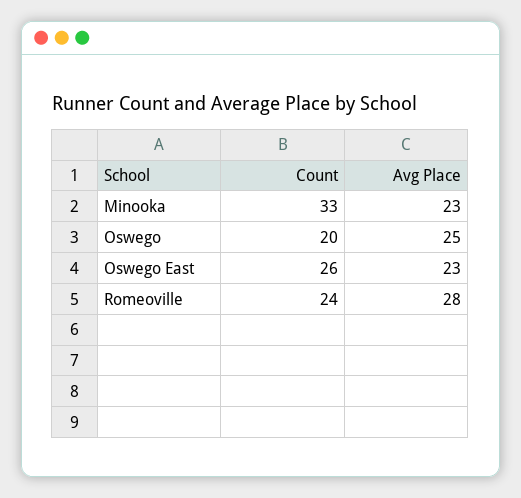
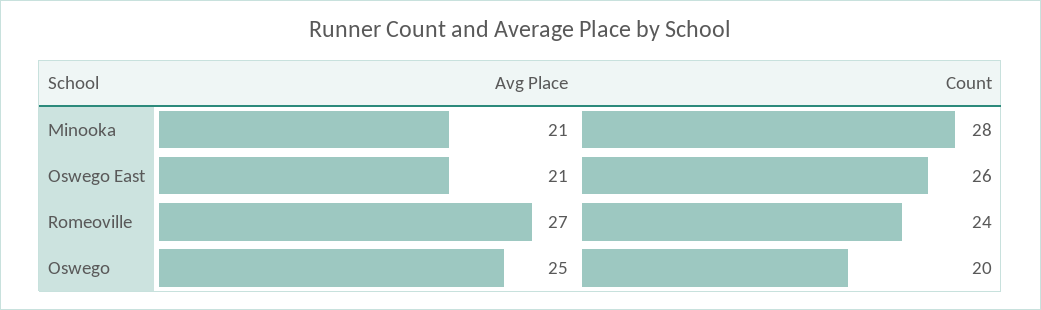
  {
    "Count": {
-     "Minooka": 33,
+     "Minooka": 28,
      "Oswego": 20,
      "Oswego East": 26,
      "Romeoville": 24
    },
    "Avg Place": {
-     "Minooka": 23,
+     "Minooka": 21,
      "Oswego": 25,
-     "Oswego East": 23,
+     "Oswego East": 21,
-     "Romeoville": 28
+     "Romeoville": 27
    }
  }

